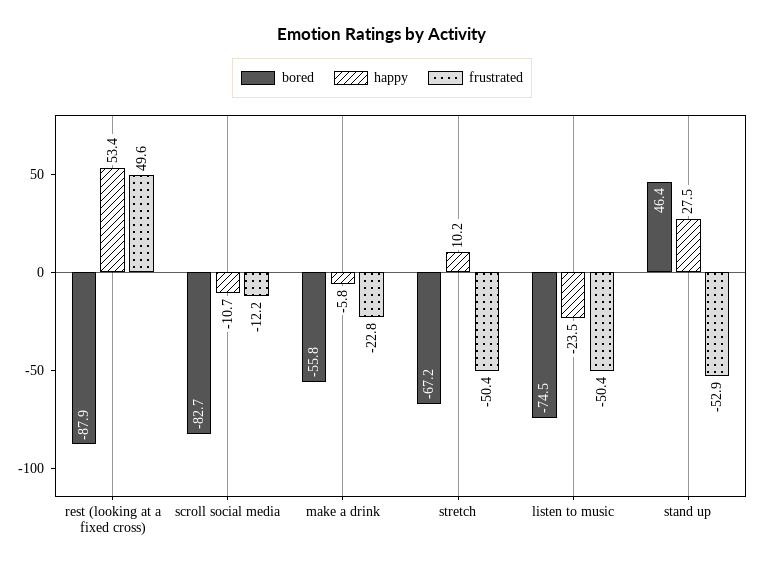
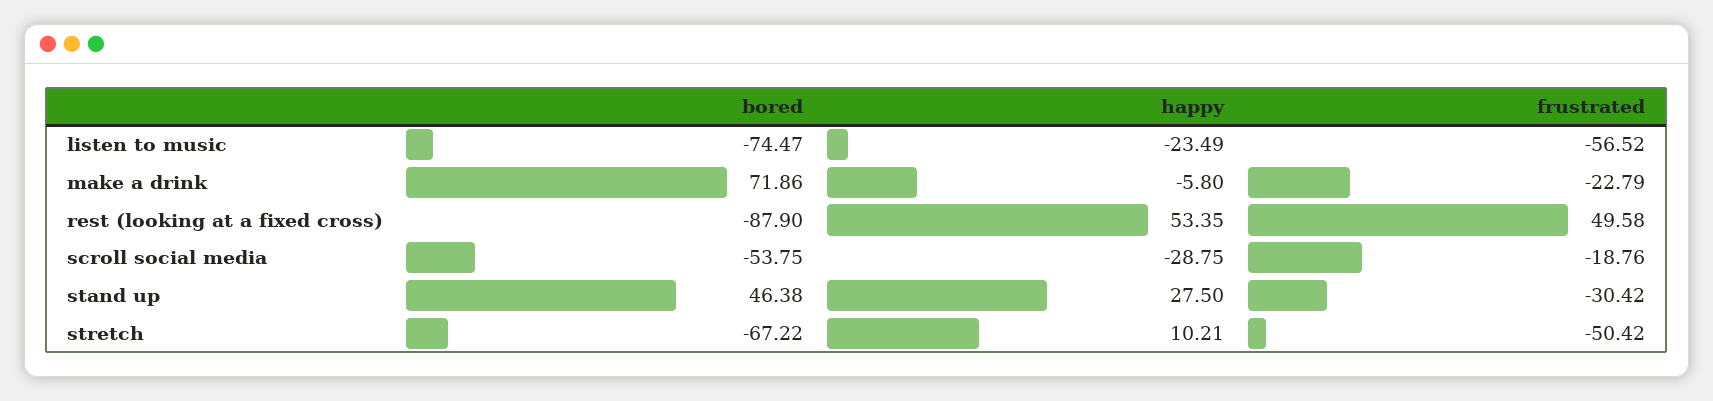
  {
    "bored": {
      "rest (looking at a fixed cross)": -87.9,
-     "scroll social media": -82.7,
+     "scroll social media": -53.75,
-     "make a drink": -55.8,
+     "make a drink": 71.86,
      "stretch": -67.22,
      "listen to music": -74.47,
      "stand up": 46.38
    },
    "happy": {
      "rest (looking at a fixed cross)": 53.35,
-     "scroll social media": -10.7,
+     "scroll social media": -28.75,
      "make a drink": -5.8,
      "stretch": 10.21,
      "listen to music": -23.49,
      "stand up": 27.5
    },
    "frustrated": {
      "rest (looking at a fixed cross)": 49.58,
-     "scroll social media": -12.2,
+     "scroll social media": -18.76,
      "make a drink": -22.79,
      "stretch": -50.42,
-     "listen to music": -50.4,
+     "listen to music": -56.52,
-     "stand up": -52.9
+     "stand up": -30.42
    }
  }

